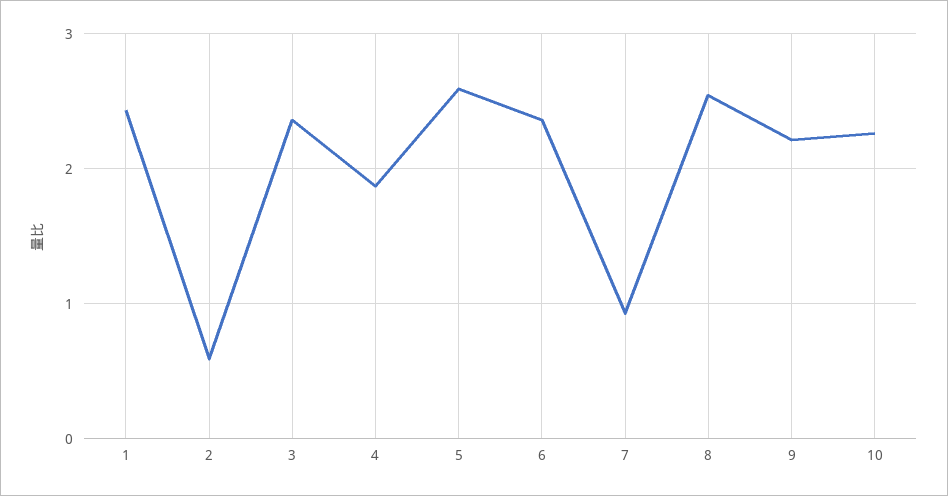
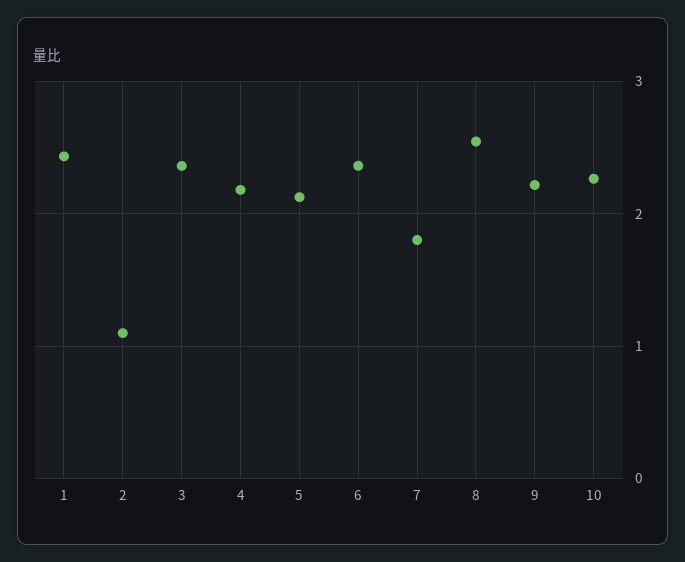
  {
    "1": 2.4,
-   "2": 0.6,
+   "2": 1.1,
    "3": 2.4,
-   "4": 1.9,
+   "4": 2.2,
-   "5": 2.6,
+   "5": 2.1,
    "6": 2.4,
-   "7": 0.9,
+   "7": 1.8,
    "8": 2.5,
    "9": 2.2,
    "10": 2.3
  }

